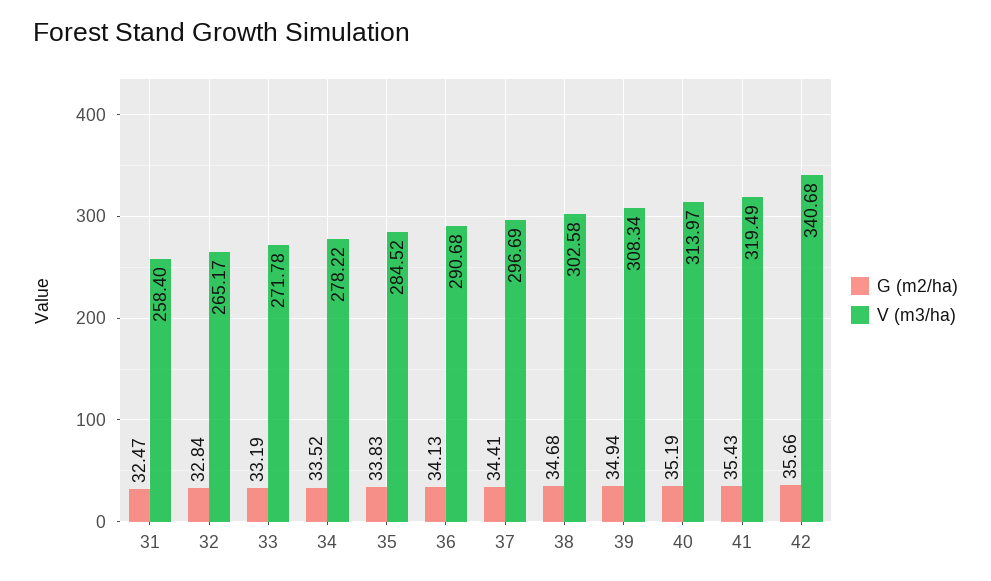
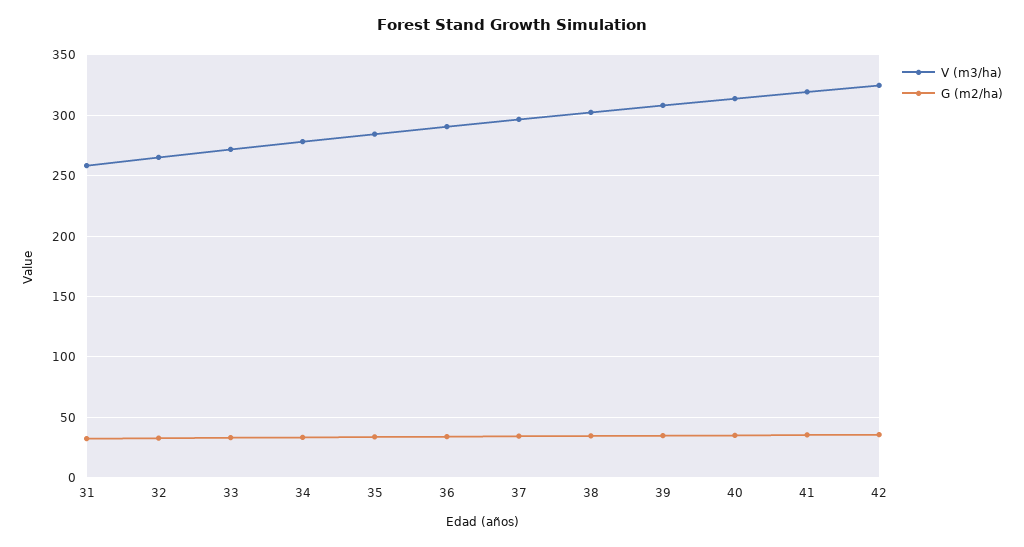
  {
    "G (m2/ha)": {
      "31": 32.47,
      "32": 32.84,
      "33": 33.19,
      "34": 33.52,
      "35": 33.83,
      "36": 34.13,
      "37": 34.41,
      "38": 34.68,
      "39": 34.94,
      "40": 35.19,
      "41": 35.43,
      "42": 35.66
    },
    "V (m3/ha)": {
      "31": 258.4,
      "32": 265.17,
      "33": 271.78,
      "34": 278.22,
      "35": 284.52,
      "36": 290.68,
      "37": 296.69,
      "38": 302.58,
      "39": 308.34,
      "40": 313.97,
      "41": 319.49,
-     "42": 340.68
+     "42": 325
    }
  }

